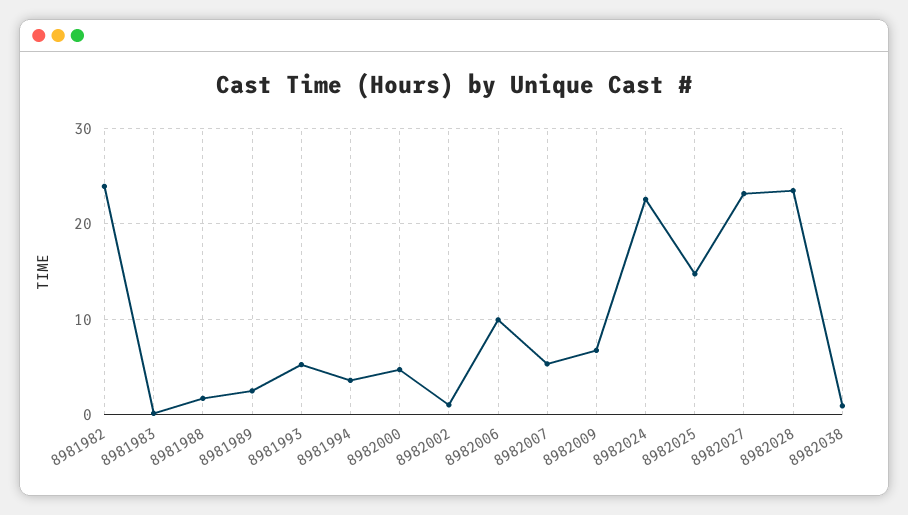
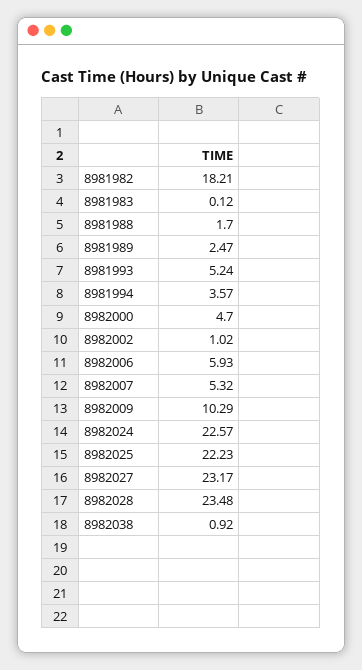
  {
-   "8981982": 24,
+   "8981982": 18.21,
    "8981983": 0.12,
    "8981988": 1.7,
    "8981989": 2.47,
    "8981993": 5.24,
    "8981994": 3.57,
    "8982000": 4.7,
    "8982002": 1.02,
-   "8982006": 10,
+   "8982006": 5.93,
    "8982007": 5.32,
-   "8982009": 7,
+   "8982009": 10.29,
    "8982024": 22.57,
-   "8982025": 15,
+   "8982025": 22.23,
    "8982027": 23.17,
    "8982028": 23.48,
    "8982038": 0.92
  }

